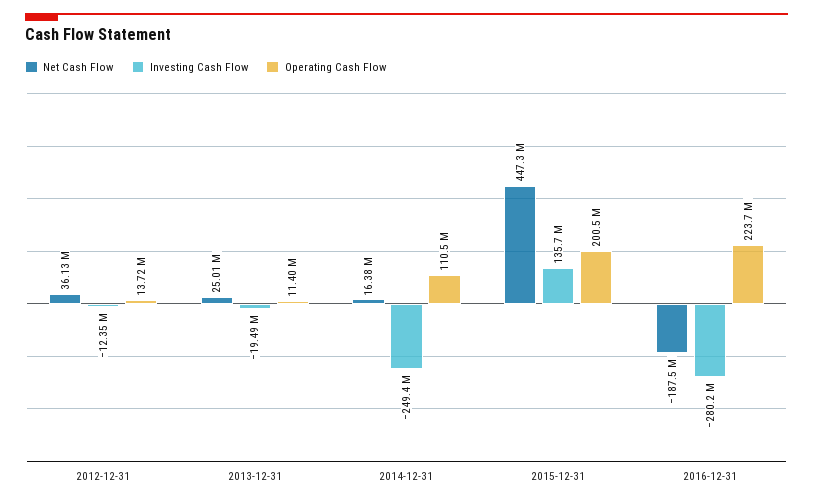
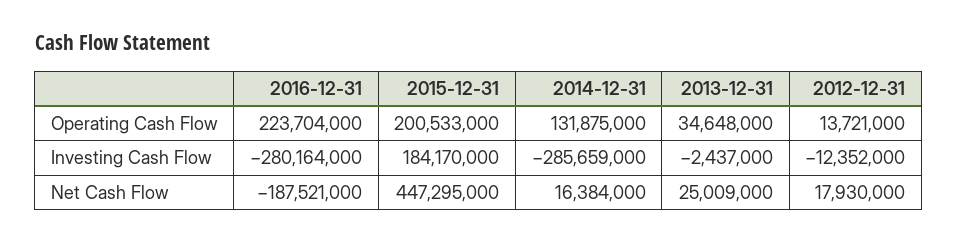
  {
    "Net Cash Flow": {
-     "2012-12-31": 36130000,
+     "2012-12-31": 17930000,
      "2013-12-31": 25009000,
      "2014-12-31": 16384000,
      "2015-12-31": 447295000,
      "2016-12-31": -187521000
    },
    "Investing Cash Flow": {
      "2012-12-31": -12352000,
-     "2013-12-31": -19490000,
+     "2013-12-31": -2437000,
-     "2014-12-31": -249400000,
+     "2014-12-31": -285659000,
-     "2015-12-31": 135700000,
+     "2015-12-31": 184170000,
      "2016-12-31": -280164000
    },
    "Operating Cash Flow": {
      "2012-12-31": 13721000,
-     "2013-12-31": 11400000,
+     "2013-12-31": 34648000,
-     "2014-12-31": 110500000,
+     "2014-12-31": 131875000,
      "2015-12-31": 200533000,
      "2016-12-31": 223704000
    }
  }

